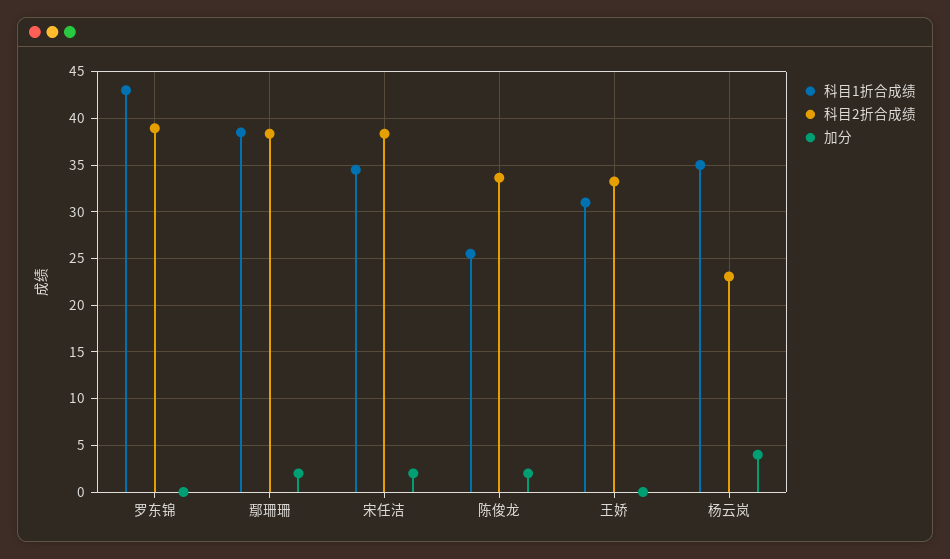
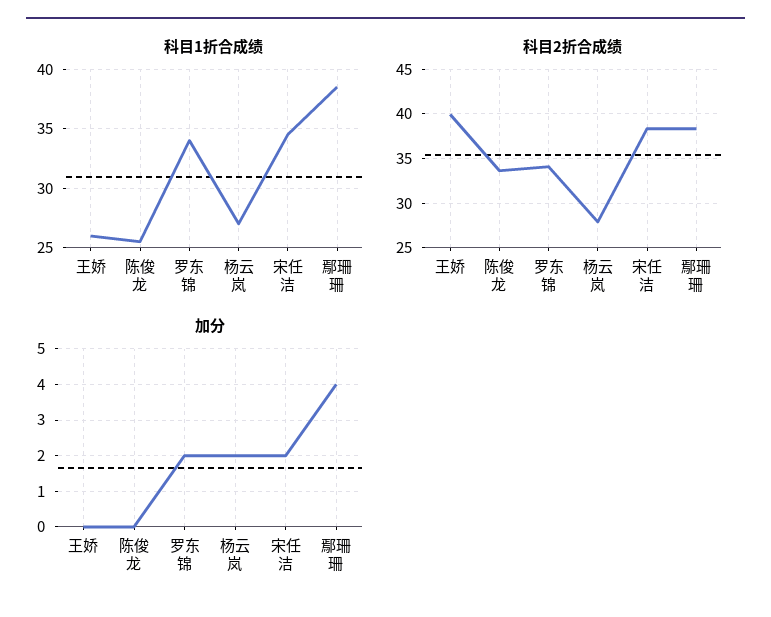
  {
    "科目1折合成绩": {
-     "罗东锦": 43,
+     "罗东锦": 34,
      "鄢珊珊": 39,
      "宋任洁": 35,
      "陈俊龙": 26,
-     "王娇": 31,
+     "王娇": 26,
-     "杨云岚": 35
+     "杨云岚": 27
    },
    "科目2折合成绩": {
-     "罗东锦": 39,
+     "罗东锦": 34,
      "鄢珊珊": 38,
      "宋任洁": 38,
      "陈俊龙": 34,
-     "王娇": 33,
+     "王娇": 40,
-     "杨云岚": 23
+     "杨云岚": 28
    },
    "加分": {
-     "罗东锦": 0,
+     "罗东锦": 2,
-     "鄢珊珊": 2,
+     "鄢珊珊": 4,
      "宋任洁": 2,
-     "陈俊龙": 2,
+     "陈俊龙": 0,
      "王娇": 0,
-     "杨云岚": 4
+     "杨云岚": 2
    }
  }

